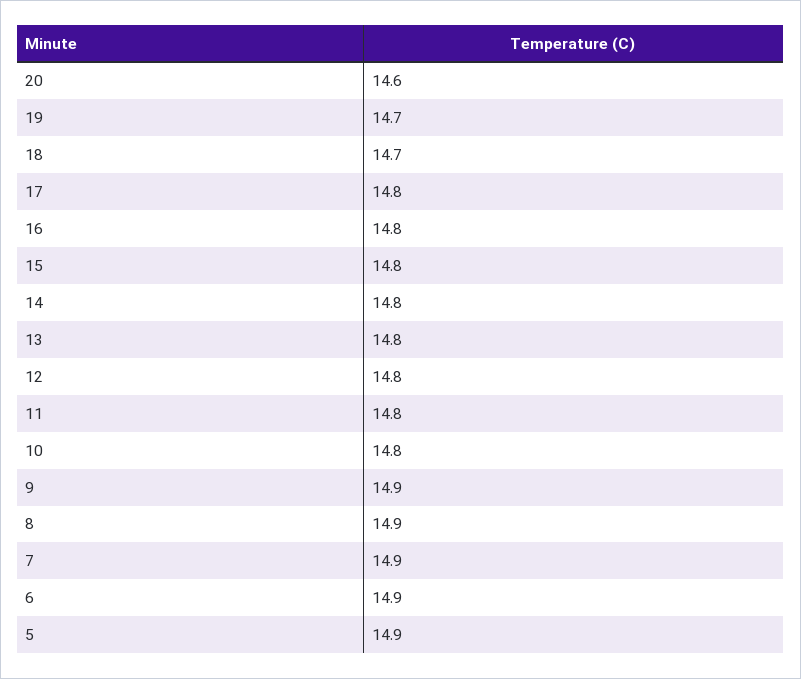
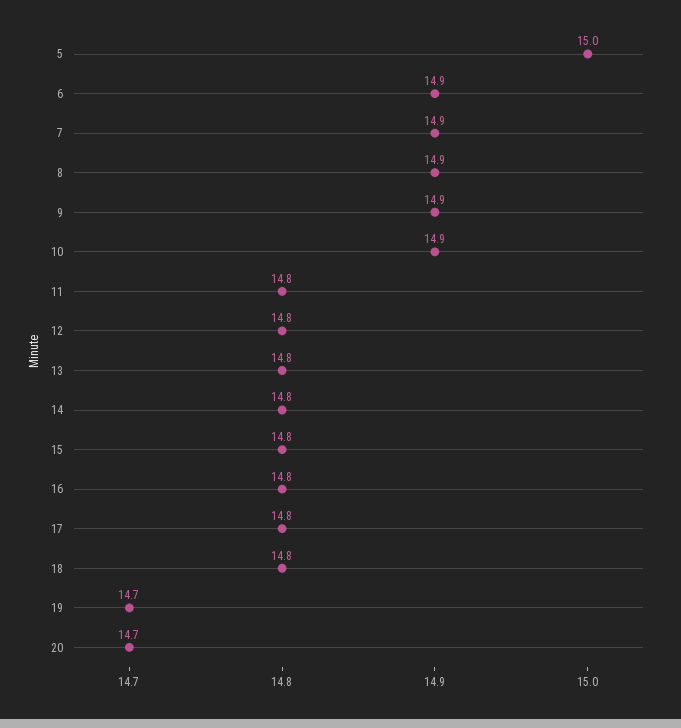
  {
-   "20": 14.6,
+   "20": 14.7,
    "19": 14.7,
-   "18": 14.7,
+   "18": 14.8,
    "17": 14.8,
    "16": 14.8,
    "15": 14.8,
    "14": 14.8,
    "13": 14.8,
    "12": 14.8,
    "11": 14.8,
-   "10": 14.8,
+   "10": 14.9,
    "9": 14.9,
    "8": 14.9,
    "7": 14.9,
    "6": 14.9,
-   "5": 14.9
+   "5": 15
  }

